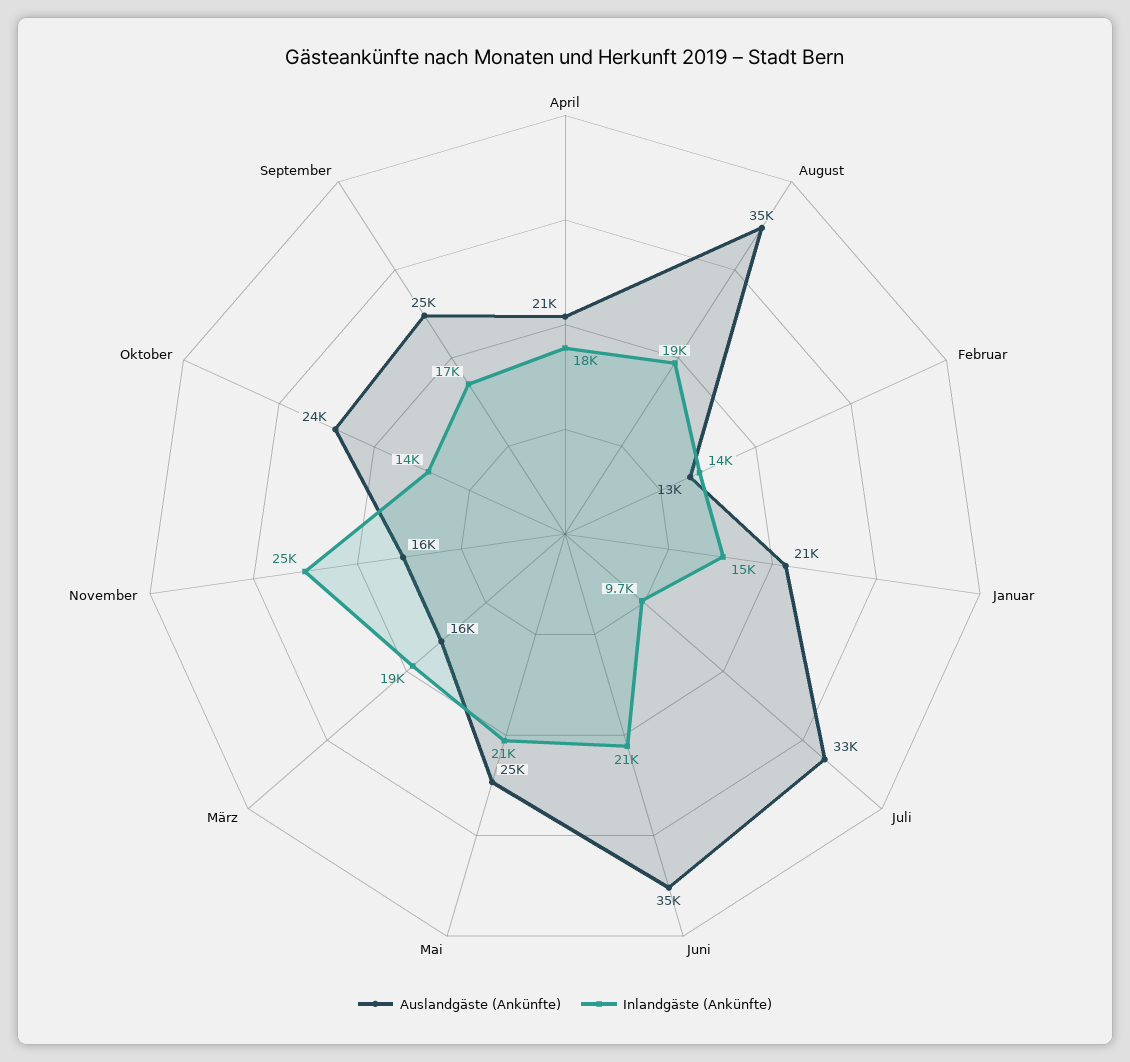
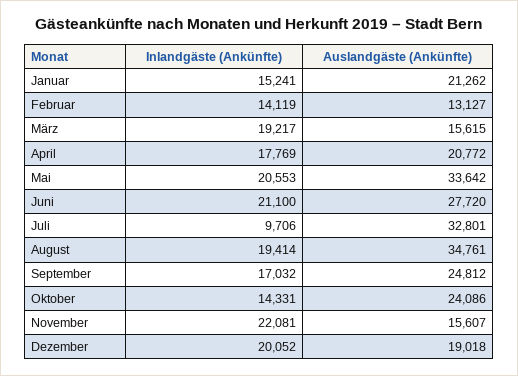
  {
    "Auslandgäste (Ankünfte)": {
      "April": 20772,
      "August": 34761,
      "Februar": 13127,
      "Januar": 21262,
      "Juli": 32801,
-     "Juni": 35000,
+     "Juni": 27720,
-     "Mai": 25000,
+     "Mai": 33642,
      "März": 15615,
      "November": 15607,
      "Oktober": 24086,
-     "September": 24812
+     "September": 24812,
+     "Dezember": 19018
    },
    "Inlandgäste (Ankünfte)": {
      "April": 17769,
      "August": 19414,
      "Februar": 14119,
      "Januar": 15241,
      "Juli": 9706,
      "Juni": 21100,
      "Mai": 20553,
      "März": 19217,
-     "November": 25000,
+     "November": 22081,
      "Oktober": 14331,
-     "September": 17032
+     "September": 17032,
+     "Dezember": 20052
    }
  }

